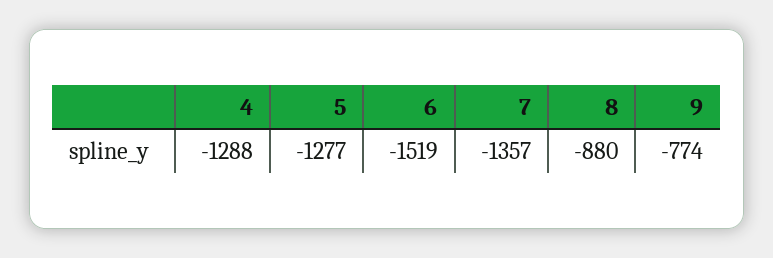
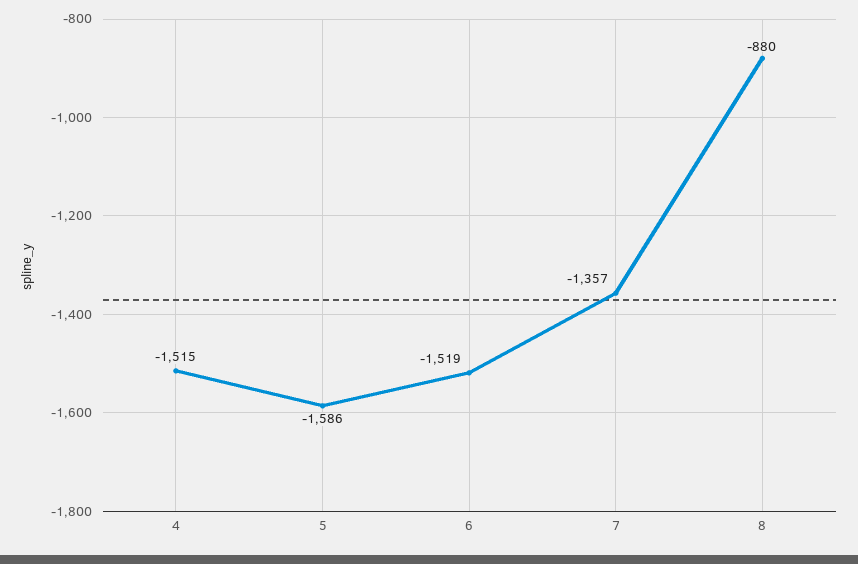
  {
-   "4": -1288,
+   "4": -1515,
-   "5": -1277,
+   "5": -1586,
    "6": -1519,
    "7": -1357,
-   "8": -880,
+   "8": -880
-   "9": -774
  }

